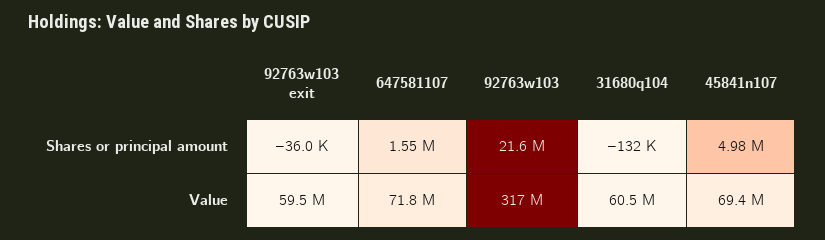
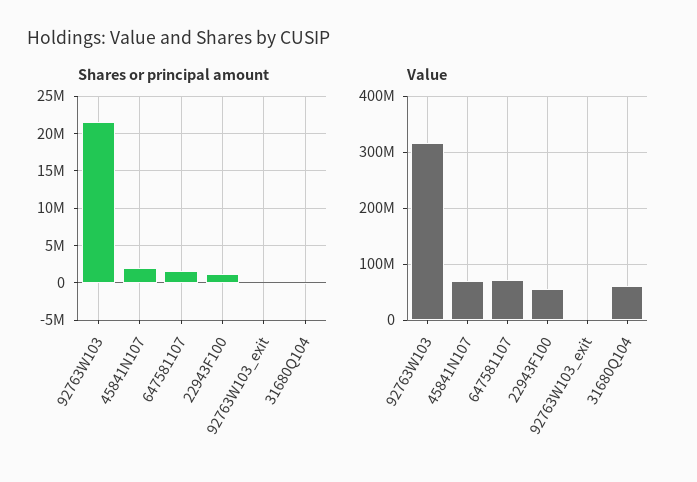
  {
    "Shares or principal amount": {
      "92763w103 exit": -36000,
      "647581107": 1550000,
      "92763w103": 21600000,
      "31680q104": -132000,
-     "45841n107": 4980000
+     "45841n107": 2000000,
+     "22943F100": 1000000
    },
    "Value": {
-     "92763w103 exit": 59500000,
+     "92763w103 exit": 0,
      "647581107": 71800000,
      "92763w103": 317000000,
      "31680q104": 60500000,
-     "45841n107": 69400000
+     "45841n107": 69400000,
+     "22943F100": 60000000
    }
  }

